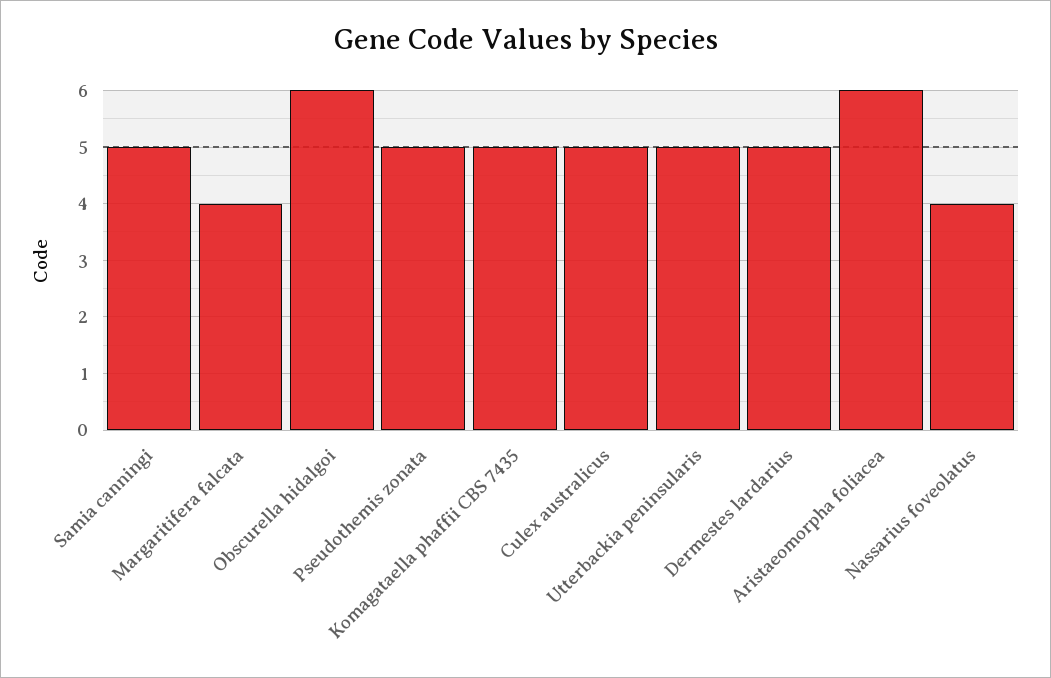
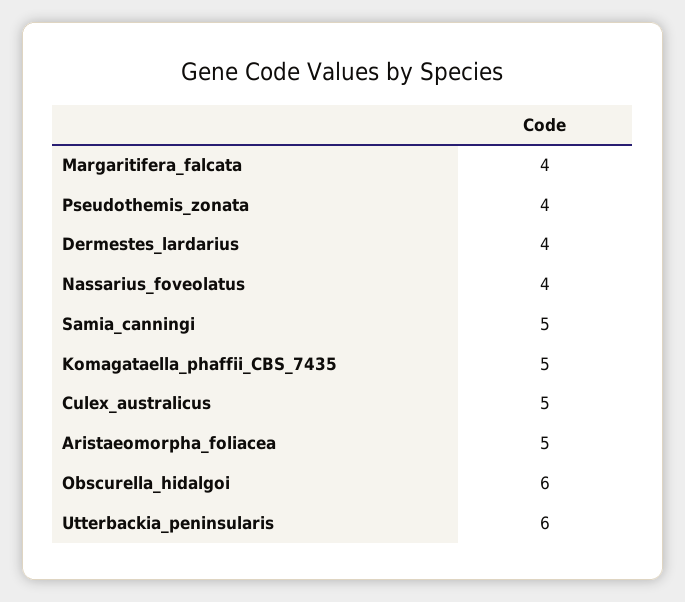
  {
    "Samia canningi": 5,
    "Margaritifera falcata": 4,
    "Obscurella hidalgoi": 6,
-   "Pseudothemis zonata": 5,
+   "Pseudothemis zonata": 4,
    "Komagataella phaffii CBS 7435": 5,
    "Culex australicus": 5,
-   "Utterbackia peninsularis": 5,
+   "Utterbackia peninsularis": 6,
-   "Dermestes lardarius": 5,
+   "Dermestes lardarius": 4,
-   "Aristaeomorpha foliacea": 6,
+   "Aristaeomorpha foliacea": 5,
    "Nassarius foveolatus": 4
  }

